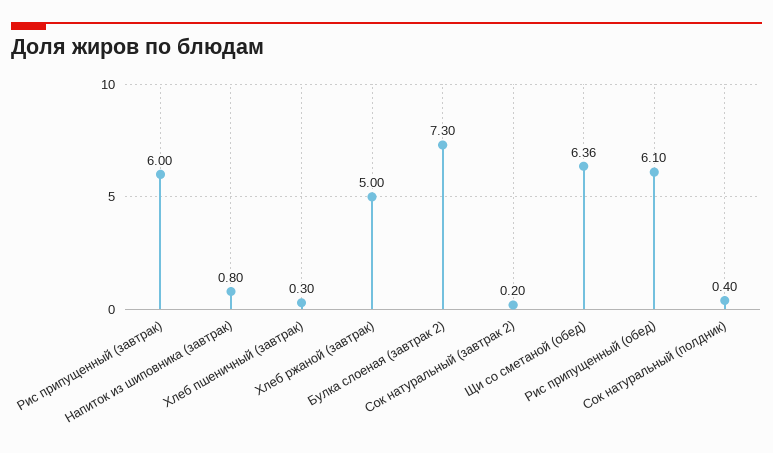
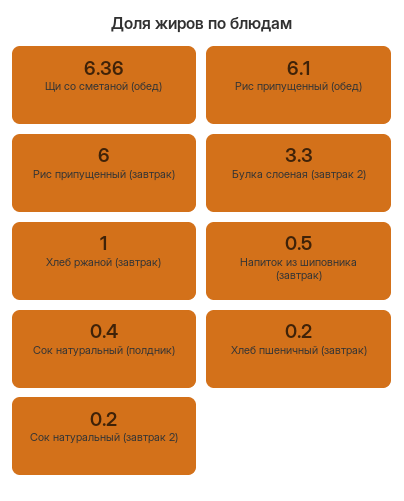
  {
    "Рис припущенный (завтрак)": 6,
-   "Напиток из шиповника (завтрак)": 0.8,
+   "Напиток из шиповника (завтрак)": 0.5,
-   "Хлеб пшеничный (завтрак)": 0.3,
+   "Хлеб пшеничный (завтрак)": 0.2,
-   "Хлеб ржаной (завтрак)": 5,
+   "Хлеб ржаной (завтрак)": 1,
-   "Булка слоеная (завтрак 2)": 7.3,
+   "Булка слоеная (завтрак 2)": 3.3,
    "Сок натуральный (завтрак 2)": 0.2,
    "Щи со сметаной (обед)": 6.36,
    "Рис припущенный (обед)": 6.1,
    "Сок натуральный (полдник)": 0.4
  }

